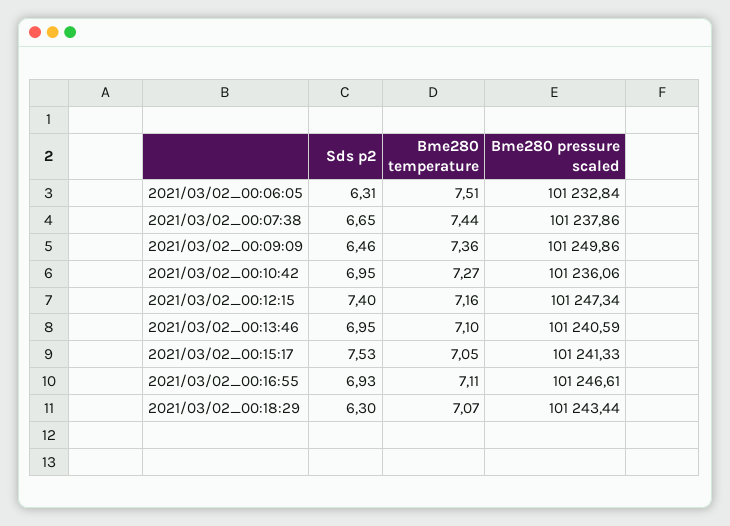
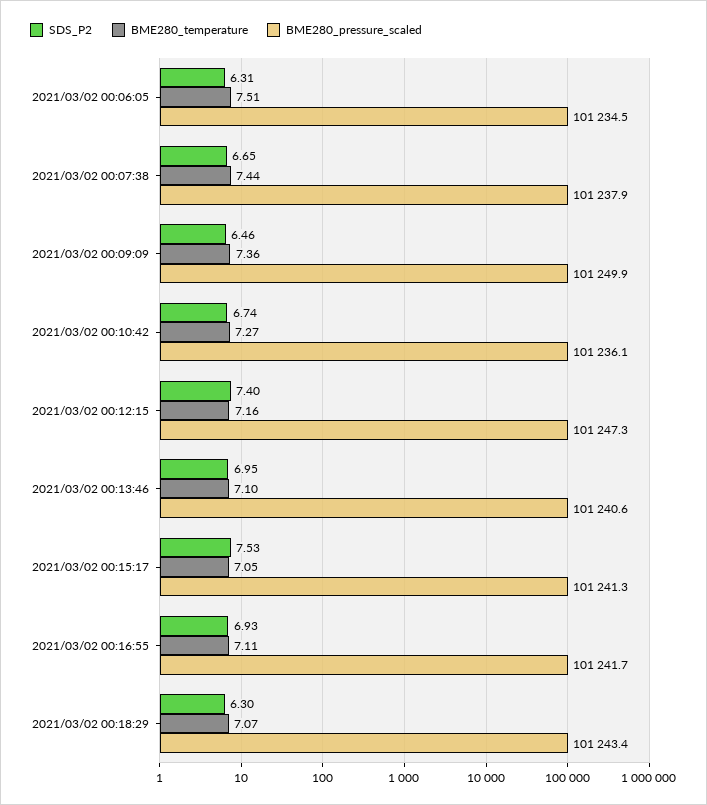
  {
    "Sds p2": {
      "2021/03/02_00:06:05": 6.31,
      "2021/03/02_00:07:38": 6.65,
      "2021/03/02_00:09:09": 6.46,
-     "2021/03/02_00:10:42": 6.95,
+     "2021/03/02_00:10:42": 6.74,
      "2021/03/02_00:12:15": 7.4,
      "2021/03/02_00:13:46": 6.95,
      "2021/03/02_00:15:17": 7.53,
      "2021/03/02_00:16:55": 6.93,
      "2021/03/02_00:18:29": 6.3
    },
    "Bme280 temperature": {
      "2021/03/02_00:06:05": 7.51,
      "2021/03/02_00:07:38": 7.44,
      "2021/03/02_00:09:09": 7.36,
      "2021/03/02_00:10:42": 7.27,
      "2021/03/02_00:12:15": 7.16,
      "2021/03/02_00:13:46": 7.1,
      "2021/03/02_00:15:17": 7.05,
      "2021/03/02_00:16:55": 7.11,
      "2021/03/02_00:18:29": 7.07
    },
    "Bme280 pressure scaled": {
-     "2021/03/02_00:06:05": 101232.84,
+     "2021/03/02_00:06:05": 101234.5,
      "2021/03/02_00:07:38": 101237.86,
      "2021/03/02_00:09:09": 101249.86,
      "2021/03/02_00:10:42": 101236.06,
      "2021/03/02_00:12:15": 101247.34,
      "2021/03/02_00:13:46": 101240.59,
      "2021/03/02_00:15:17": 101241.33,
-     "2021/03/02_00:16:55": 101246.61,
+     "2021/03/02_00:16:55": 101241.7,
      "2021/03/02_00:18:29": 101243.44
    }
  }

